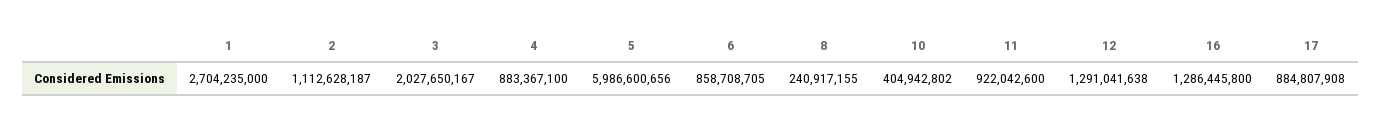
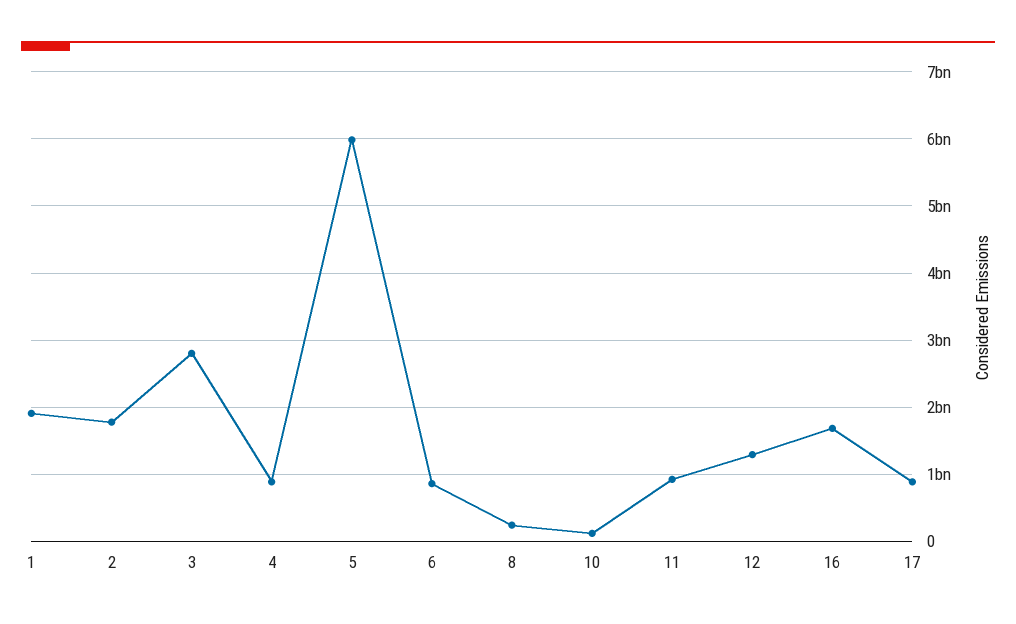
  {
-   "1": 2704235000,
+   "1": 1900000000,
-   "2": 1112628187,
+   "2": 1800000000,
-   "3": 2027650167,
+   "3": 2800000000,
    "4": 883367100,
    "5": 5986600656,
    "6": 858708705,
    "8": 240917155,
-   "10": 404942802,
+   "10": 100000000,
    "11": 922042600,
    "12": 1291041638,
-   "16": 1286445800,
+   "16": 1700000000,
    "17": 884807908
  }

